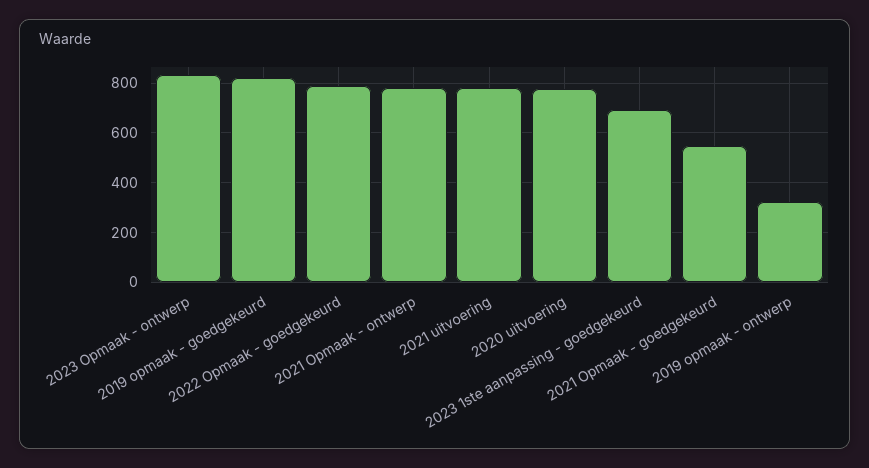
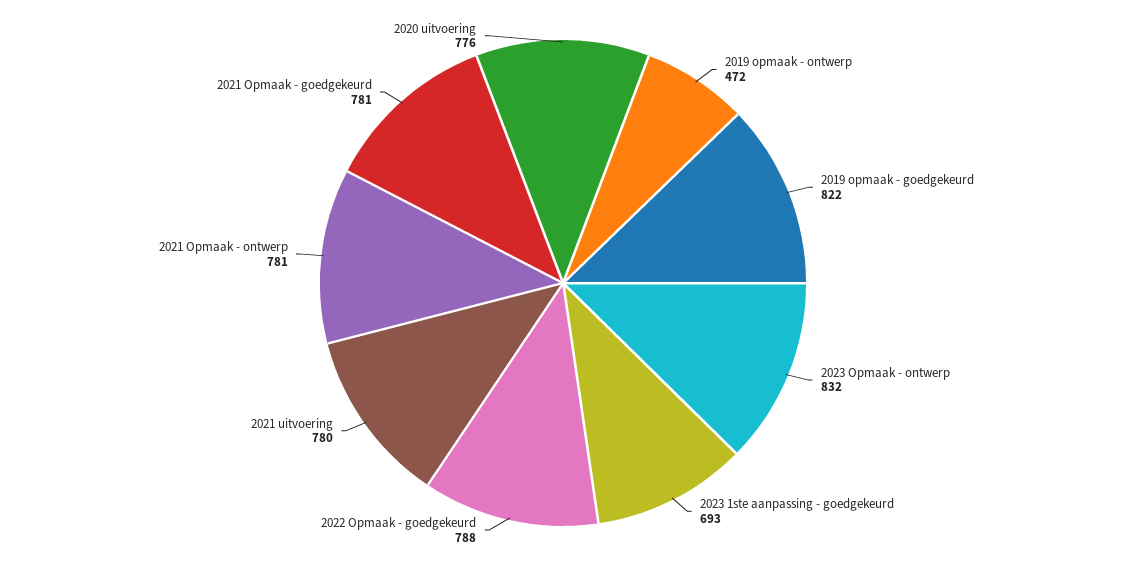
  {
    "2023 Opmaak - ontwerp": 832,
    "2019 opmaak - goedgekeurd": 822,
    "2022 Opmaak - goedgekeurd": 788,
    "2021 Opmaak - ontwerp": 781,
    "2021 uitvoering": 780,
    "2020 uitvoering": 776,
    "2023 1ste aanpassing - goedgekeurd": 693,
-   "2021 Opmaak - goedgekeurd": 550,
+   "2021 Opmaak - goedgekeurd": 781,
-   "2019 opmaak - ontwerp": 325
+   "2019 opmaak - ontwerp": 472
  }

